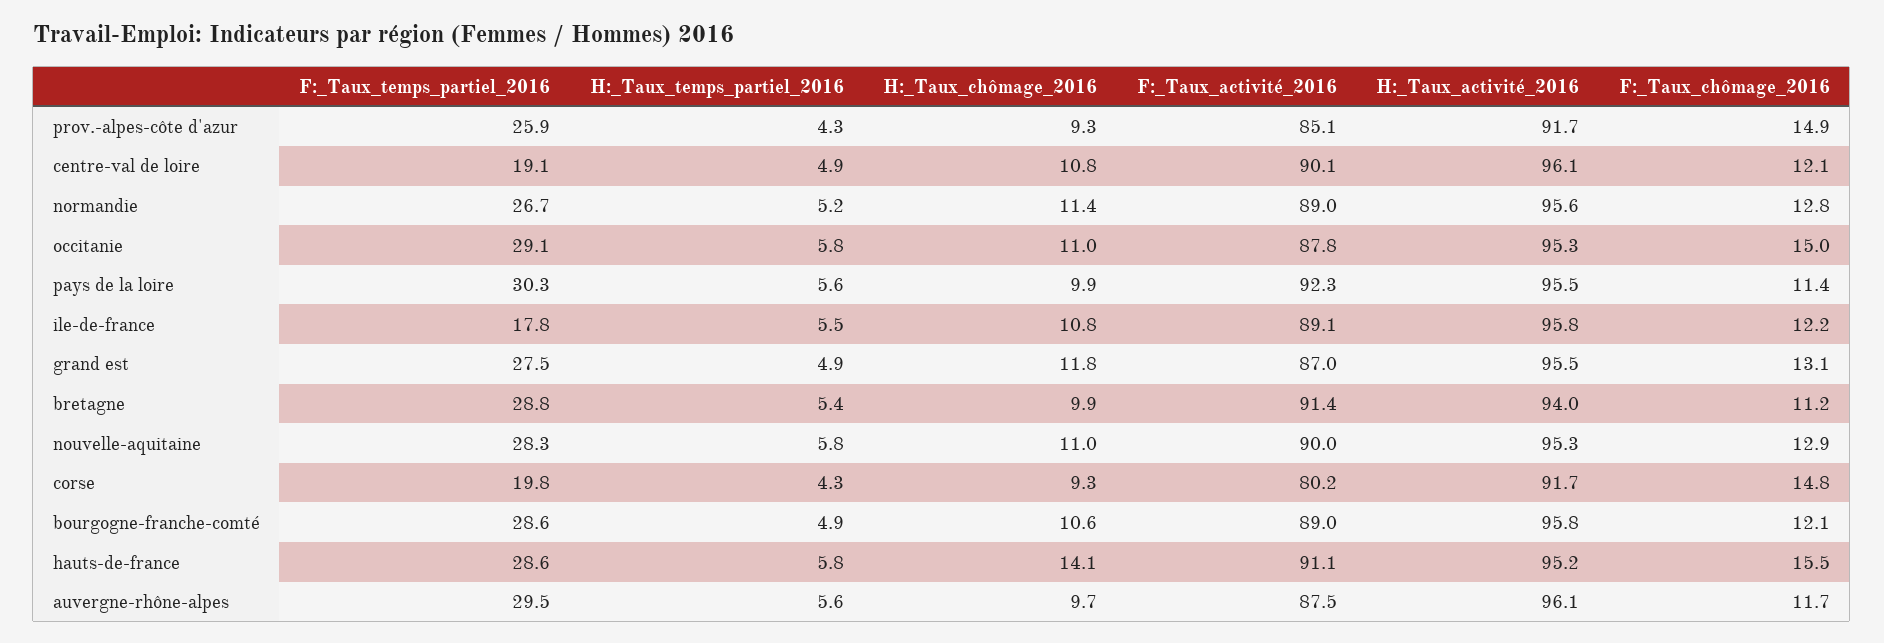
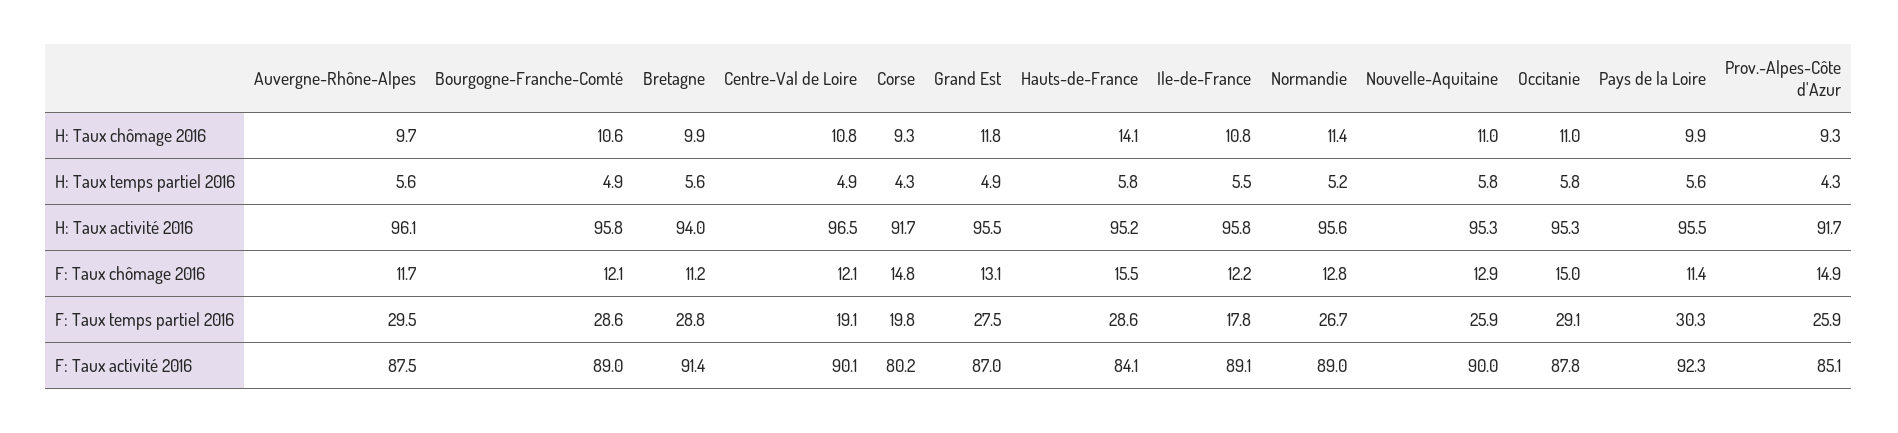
  {
    "F:_Taux_temps_partiel_2016": {
      "prov.-alpes-côte d'azur": 25.9,
      "centre-val de loire": 19.1,
      "normandie": 26.7,
      "occitanie": 29.1,
      "pays de la loire": 30.3,
      "ile-de-france": 17.8,
      "grand est": 27.5,
      "bretagne": 28.8,
-     "nouvelle-aquitaine": 28.3,
+     "nouvelle-aquitaine": 25.9,
      "corse": 19.8,
      "bourgogne-franche-comté": 28.6,
      "hauts-de-france": 28.6,
      "auvergne-rhône-alpes": 29.5
    },
    "H:_Taux_temps_partiel_2016": {
      "prov.-alpes-côte d'azur": 4.3,
      "centre-val de loire": 4.9,
      "normandie": 5.2,
      "occitanie": 5.8,
      "pays de la loire": 5.6,
      "ile-de-france": 5.5,
      "grand est": 4.9,
-     "bretagne": 5.4,
+     "bretagne": 5.6,
      "nouvelle-aquitaine": 5.8,
      "corse": 4.3,
      "bourgogne-franche-comté": 4.9,
      "hauts-de-france": 5.8,
      "auvergne-rhône-alpes": 5.6
    },
    "H:_Taux_chômage_2016": {
      "prov.-alpes-côte d'azur": 9.3,
      "centre-val de loire": 10.8,
      "normandie": 11.4,
      "occitanie": 11,
      "pays de la loire": 9.9,
      "ile-de-france": 10.8,
      "grand est": 11.8,
      "bretagne": 9.9,
      "nouvelle-aquitaine": 11,
      "corse": 9.3,
      "bourgogne-franche-comté": 10.6,
      "hauts-de-france": 14.1,
      "auvergne-rhône-alpes": 9.7
    },
    "F:_Taux_activité_2016": {
      "prov.-alpes-côte d'azur": 85.1,
      "centre-val de loire": 90.1,
      "normandie": 89,
      "occitanie": 87.8,
      "pays de la loire": 92.3,
      "ile-de-france": 89.1,
      "grand est": 87,
      "bretagne": 91.4,
      "nouvelle-aquitaine": 90,
      "corse": 80.2,
      "bourgogne-franche-comté": 89,
-     "hauts-de-france": 91.1,
+     "hauts-de-france": 84.1,
      "auvergne-rhône-alpes": 87.5
    },
    "H:_Taux_activité_2016": {
      "prov.-alpes-côte d'azur": 91.7,
-     "centre-val de loire": 96.1,
+     "centre-val de loire": 96.5,
      "normandie": 95.6,
      "occitanie": 95.3,
      "pays de la loire": 95.5,
      "ile-de-france": 95.8,
      "grand est": 95.5,
      "bretagne": 94,
      "nouvelle-aquitaine": 95.3,
      "corse": 91.7,
      "bourgogne-franche-comté": 95.8,
      "hauts-de-france": 95.2,
      "auvergne-rhône-alpes": 96.1
    },
    "F:_Taux_chômage_2016": {
      "prov.-alpes-côte d'azur": 14.9,
      "centre-val de loire": 12.1,
      "normandie": 12.8,
      "occitanie": 15,
      "pays de la loire": 11.4,
      "ile-de-france": 12.2,
      "grand est": 13.1,
      "bretagne": 11.2,
      "nouvelle-aquitaine": 12.9,
      "corse": 14.8,
      "bourgogne-franche-comté": 12.1,
      "hauts-de-france": 15.5,
      "auvergne-rhône-alpes": 11.7
    }
  }

